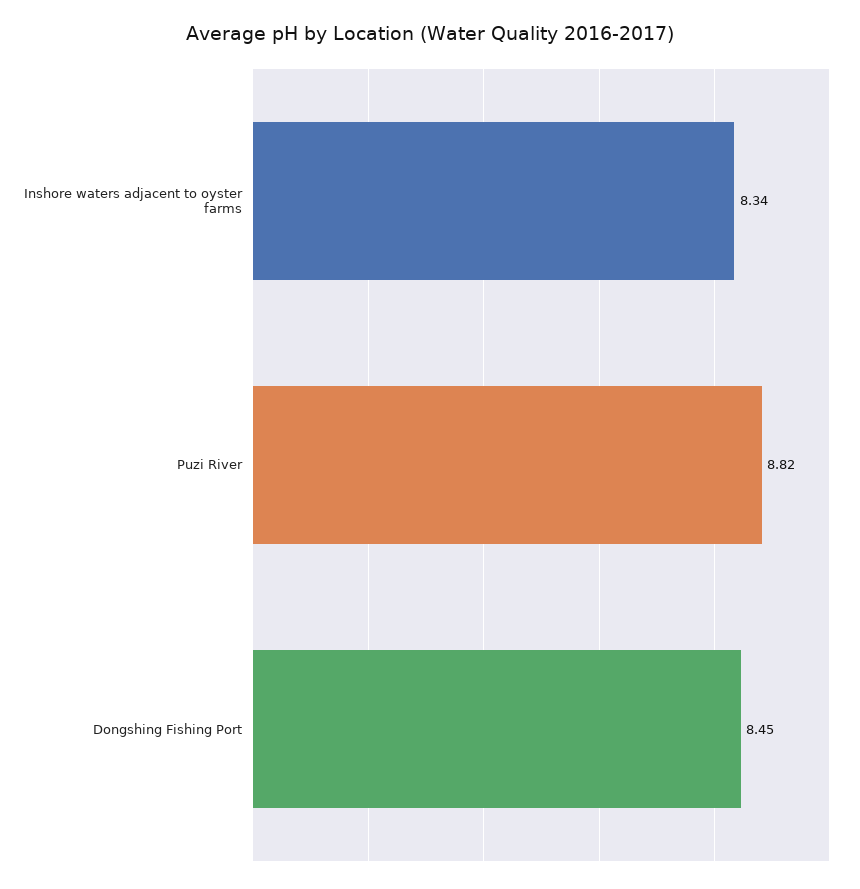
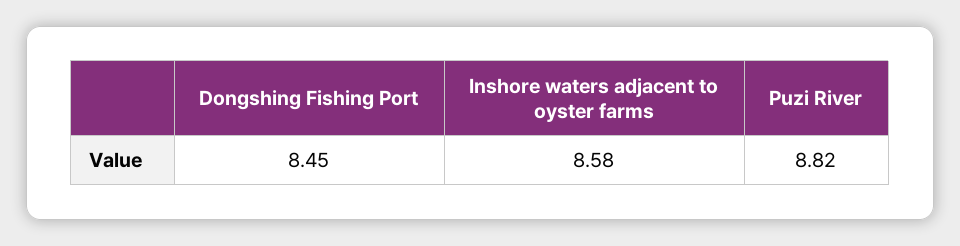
  {
-   "Inshore waters adjacent to oyster farms": 8.34,
+   "Inshore waters adjacent to oyster farms": 8.58,
    "Puzi River": 8.82,
    "Dongshing Fishing Port": 8.45
  }

